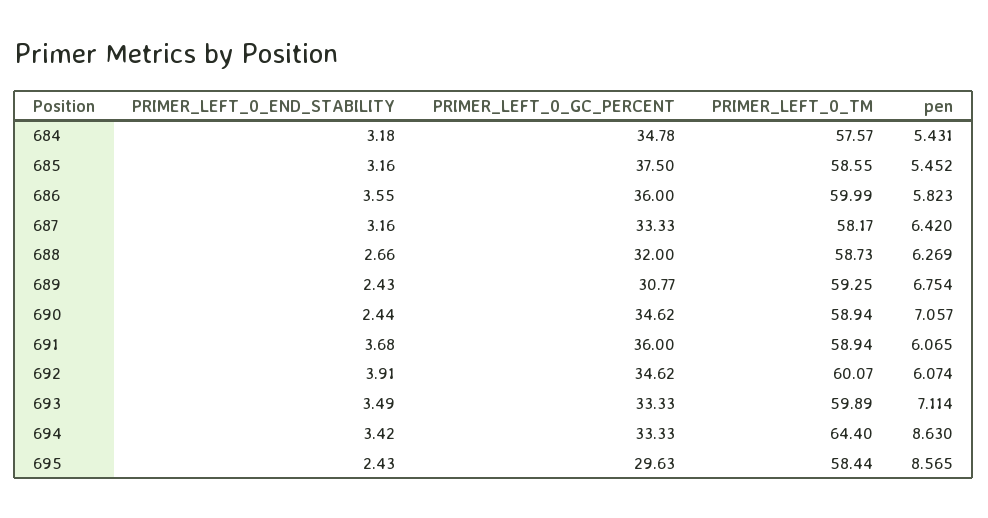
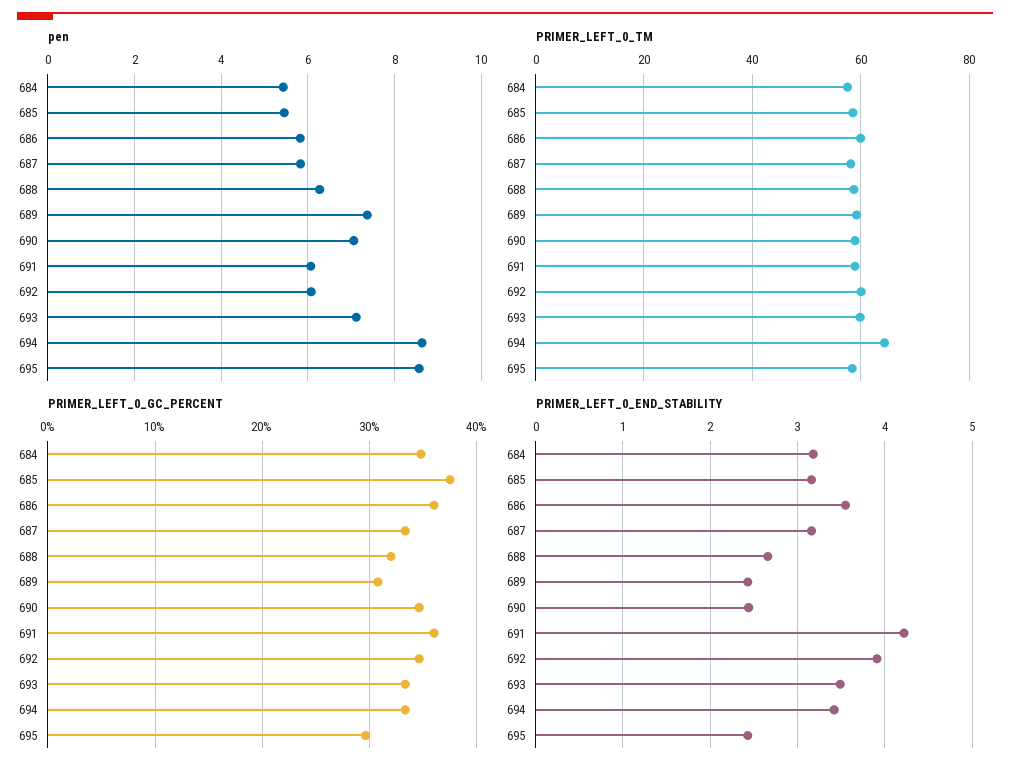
  {
    "PRIMER_LEFT_0_END_STABILITY": {
      "684": 3.18,
      "685": 3.16,
      "686": 3.55,
      "687": 3.16,
      "688": 2.66,
      "689": 2.43,
      "690": 2.44,
-     "691": 3.68,
+     "691": 4.2,
      "692": 3.91,
      "693": 3.49,
      "694": 3.42,
      "695": 2.43
    },
    "PRIMER_LEFT_0_GC_PERCENT": {
      "684": 34.78,
      "685": 37.5,
      "686": 36,
      "687": 33.33,
      "688": 32,
      "689": 30.77,
      "690": 34.62,
      "691": 36,
      "692": 34.62,
      "693": 33.33,
      "694": 33.33,
      "695": 29.63
    },
    "PRIMER_LEFT_0_TM": {
      "684": 57.57,
      "685": 58.55,
      "686": 59.99,
      "687": 58.17,
      "688": 58.73,
      "689": 59.25,
      "690": 58.94,
      "691": 58.94,
      "692": 60.07,
      "693": 59.89,
      "694": 64.4,
      "695": 58.44
    },
    "pen": {
      "684": 5.431,
      "685": 5.452,
      "686": 5.823,
-     "687": 6.42,
+     "687": 5.8,
      "688": 6.269,
-     "689": 6.754,
+     "689": 7.4,
      "690": 7.057,
      "691": 6.065,
      "692": 6.074,
      "693": 7.114,
      "694": 8.63,
      "695": 8.565
    }
  }

